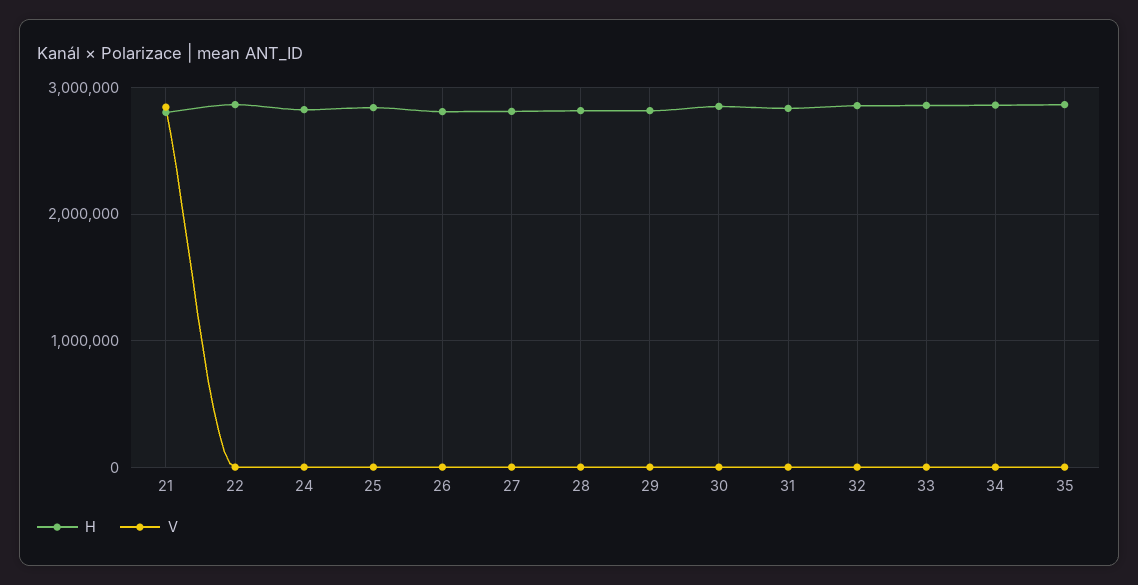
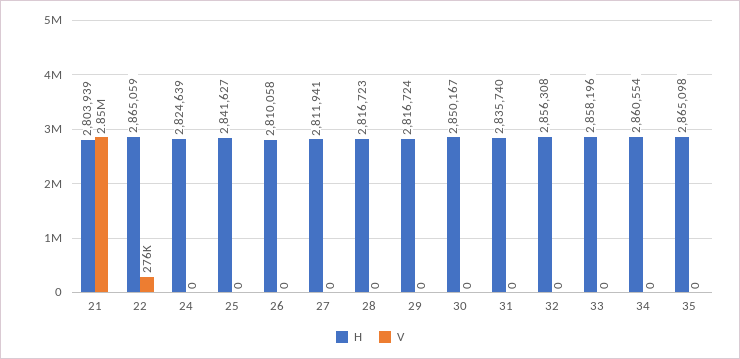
  {
    "H": {
      "21": 2803939,
      "22": 2865059,
      "24": 2824639,
      "25": 2841627,
      "26": 2810058,
      "27": 2811941,
      "28": 2816723,
      "29": 2816724,
      "30": 2850167,
      "31": 2835740,
      "32": 2856308,
      "33": 2858196,
      "34": 2860554,
      "35": 2865098
    },
    "V": {
      "21": 2850000,
-     "22": 0,
+     "22": 276000,
      "24": 0,
      "25": 0,
      "26": 0,
      "27": 0,
      "28": 0,
      "29": 0,
      "30": 0,
      "31": 0,
      "32": 0,
      "33": 0,
      "34": 0,
      "35": 0
    }
  }

